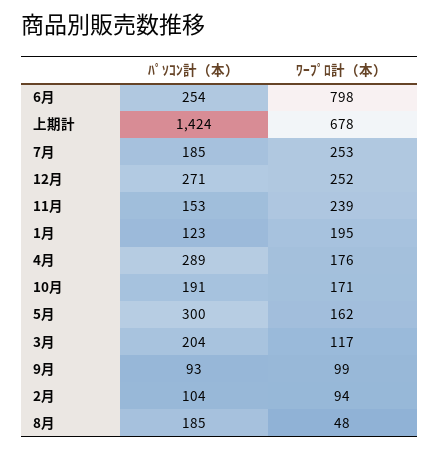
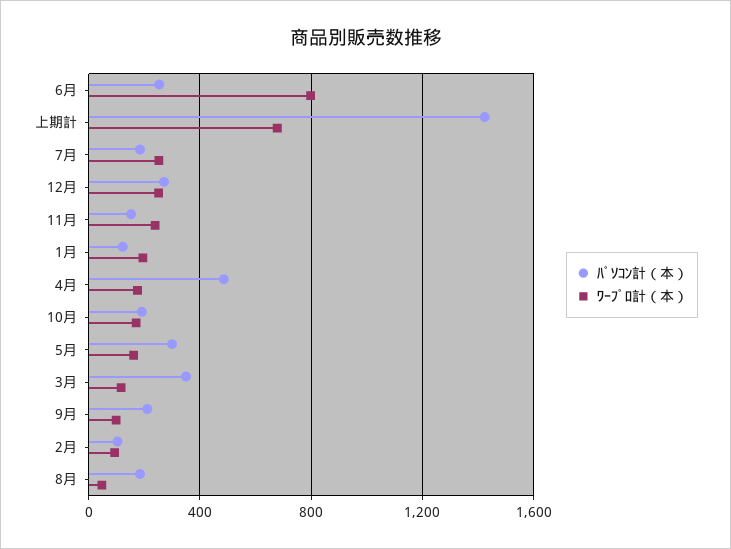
  {
    "ﾊﾟｿｺﾝ計（本）": {
      "6月": 254,
      "上期計": 1424,
      "7月": 185,
      "12月": 271,
      "11月": 153,
      "1月": 123,
-     "4月": 289,
+     "4月": 500,
      "10月": 191,
      "5月": 300,
-     "3月": 204,
+     "3月": 350,
-     "9月": 93,
+     "9月": 200,
      "2月": 104,
      "8月": 185
    },
    "ﾜｰﾌﾟﾛ計（本）": {
      "6月": 798,
      "上期計": 678,
      "7月": 253,
      "12月": 252,
      "11月": 239,
      "1月": 195,
      "4月": 176,
      "10月": 171,
      "5月": 162,
      "3月": 117,
      "9月": 99,
      "2月": 94,
      "8月": 48
    }
  }

